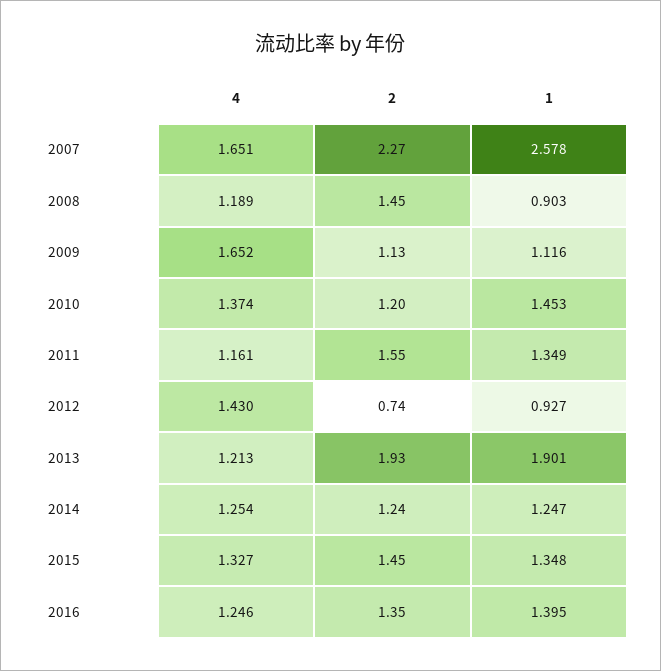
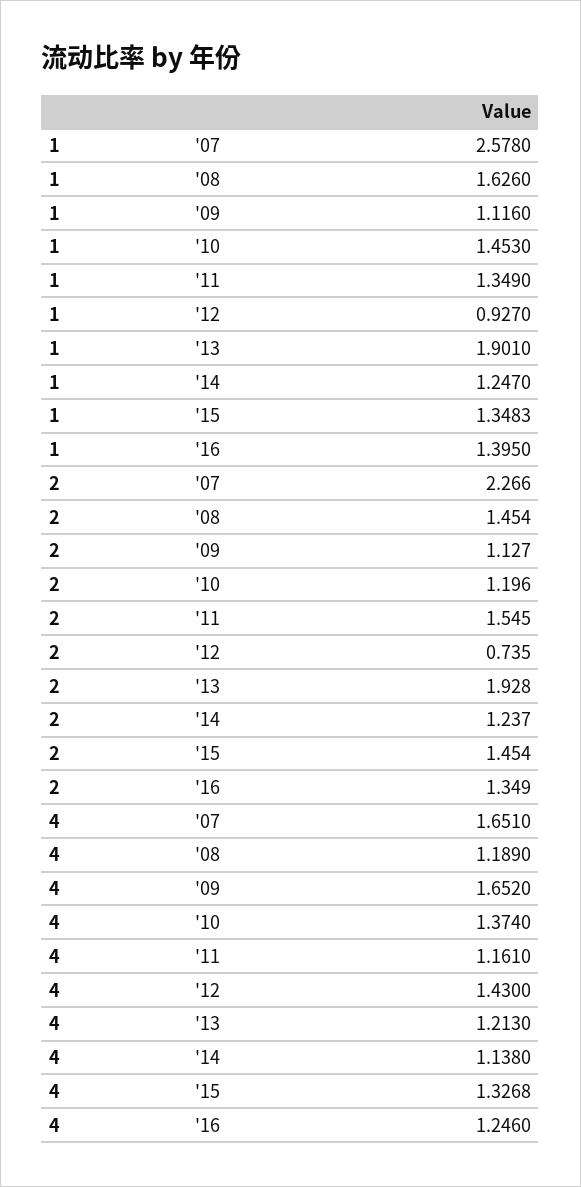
  {
    "4": {
      "2007": 1.651,
      "2008": 1.189,
      "2009": 1.652,
      "2010": 1.374,
      "2011": 1.161,
      "2012": 1.43,
      "2013": 1.213,
-     "2014": 1.254,
+     "2014": 1.138,
      "2015": 1.3268,
      "2016": 1.246
    },
    "2": {
      "2007": 2.266,
      "2008": 1.454,
      "2009": 1.127,
      "2010": 1.196,
      "2011": 1.545,
      "2012": 0.735,
      "2013": 1.928,
      "2014": 1.237,
      "2015": 1.454,
      "2016": 1.349
    },
    "1": {
      "2007": 2.578,
-     "2008": 0.903,
+     "2008": 1.626,
      "2009": 1.116,
      "2010": 1.453,
      "2011": 1.349,
      "2012": 0.927,
      "2013": 1.901,
      "2014": 1.247,
      "2015": 1.3483,
      "2016": 1.395
    }
  }

